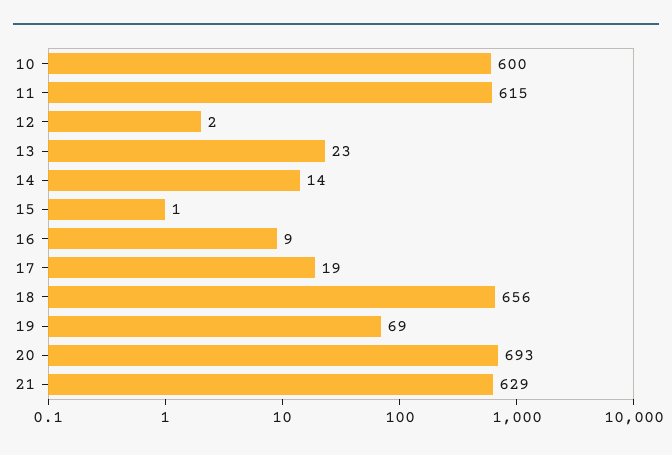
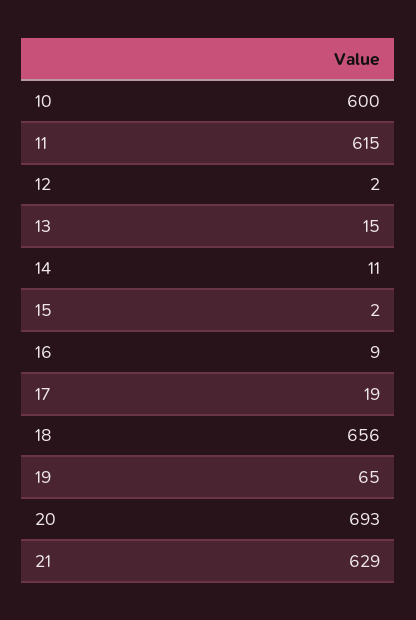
  {
    "10": 600,
    "11": 615,
    "12": 2,
-   "13": 23,
+   "13": 15,
-   "14": 14,
+   "14": 11,
-   "15": 1,
+   "15": 2,
    "16": 9,
    "17": 19,
    "18": 656,
-   "19": 69,
+   "19": 65,
    "20": 693,
    "21": 629
  }

